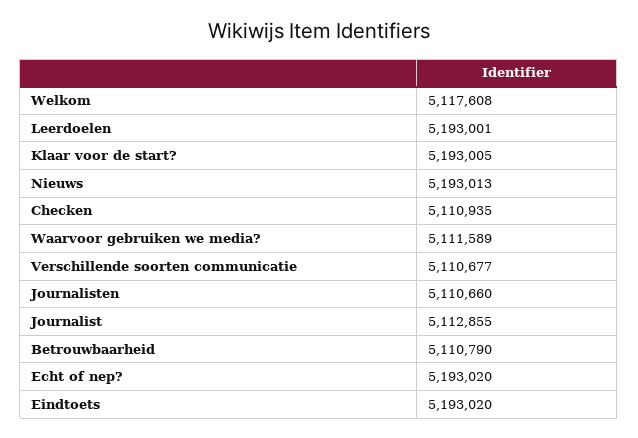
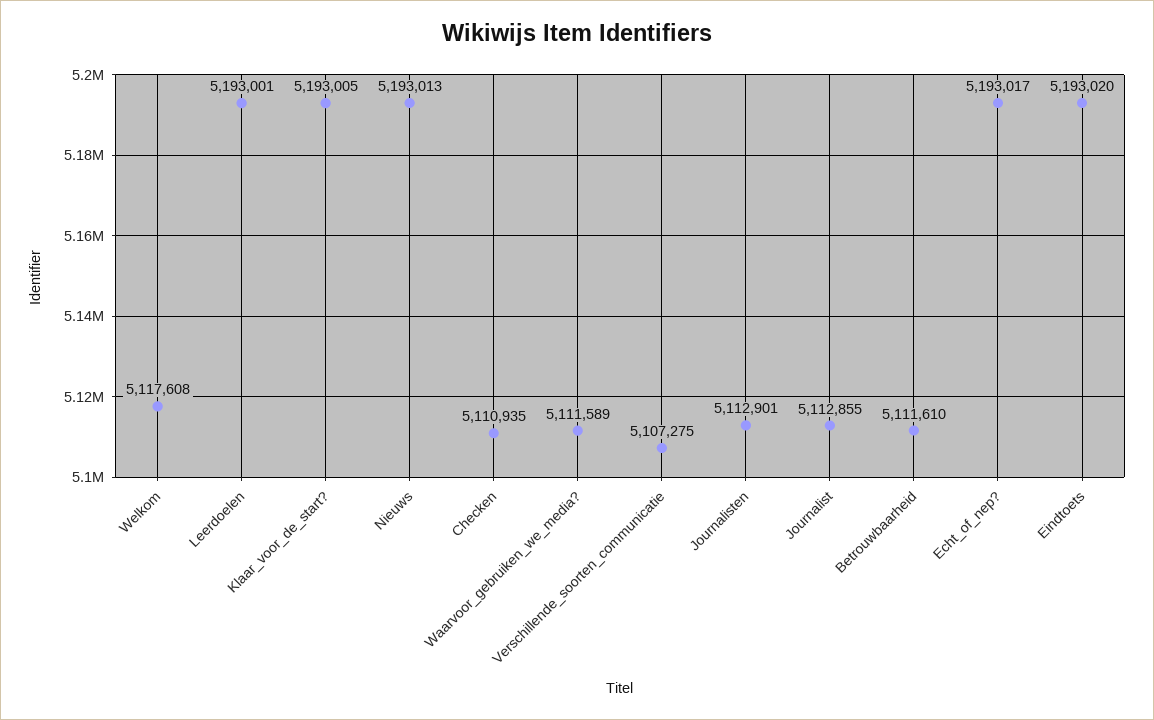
  {
    "Welkom": 5117608,
    "Leerdoelen": 5193001,
    "Klaar voor de start?": 5193005,
    "Nieuws": 5193013,
    "Checken": 5110935,
    "Waarvoor gebruiken we media?": 5111589,
-   "Verschillende soorten communicatie": 5110677,
+   "Verschillende soorten communicatie": 5107275,
-   "Journalisten": 5110660,
+   "Journalisten": 5112901,
    "Journalist": 5112855,
-   "Betrouwbaarheid": 5110790,
+   "Betrouwbaarheid": 5111610,
-   "Echt of nep?": 5193020,
+   "Echt of nep?": 5193017,
    "Eindtoets": 5193020
  }

